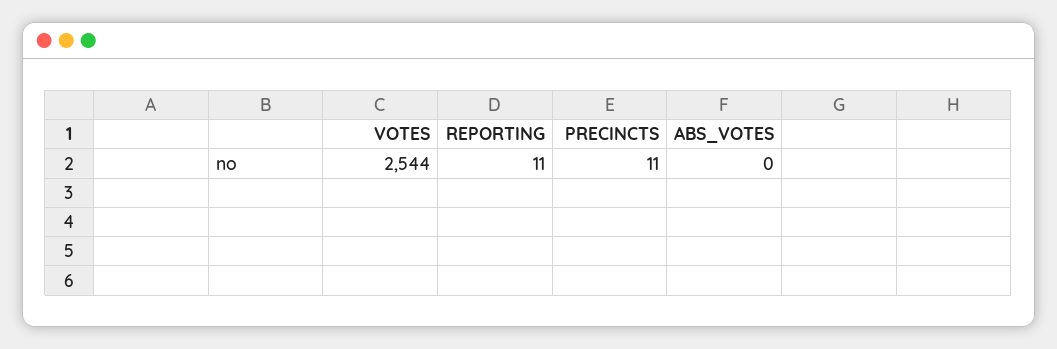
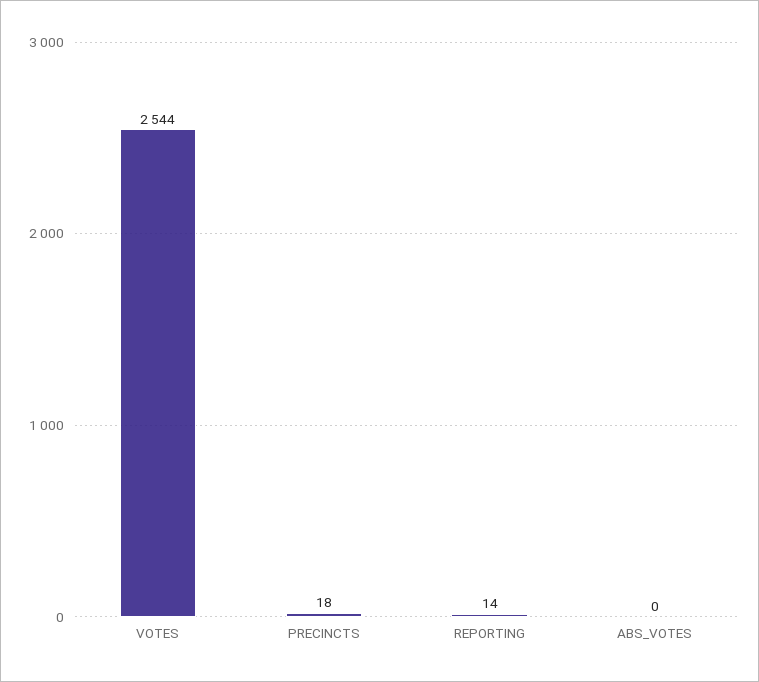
  {
    "VOTES": 2544,
-   "REPORTING": 11,
+   "REPORTING": 14,
-   "PRECINCTS": 11,
+   "PRECINCTS": 18,
    "ABS_VOTES": 0
  }

